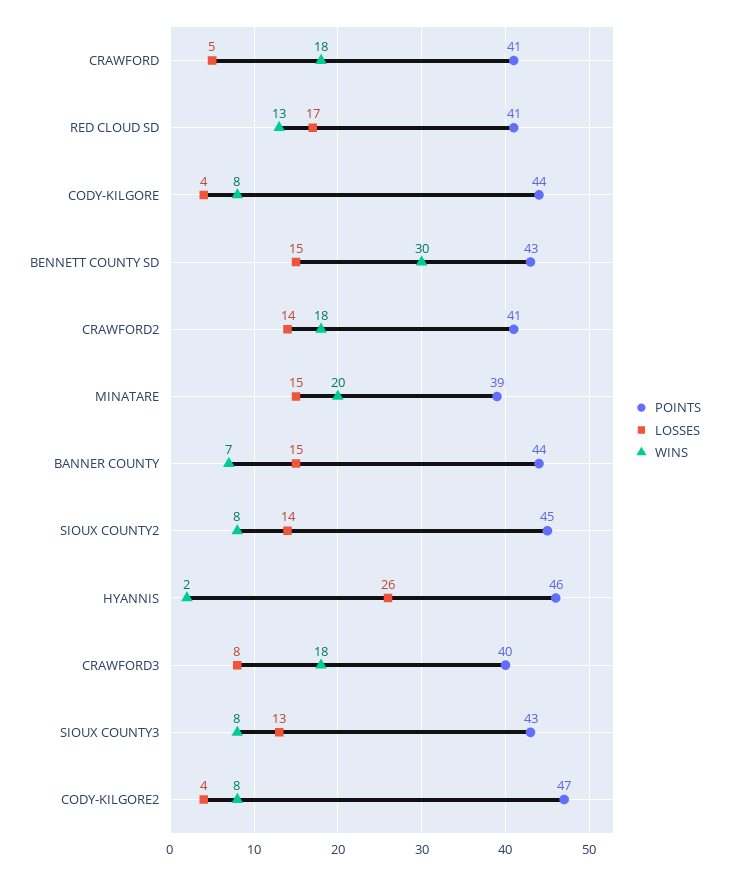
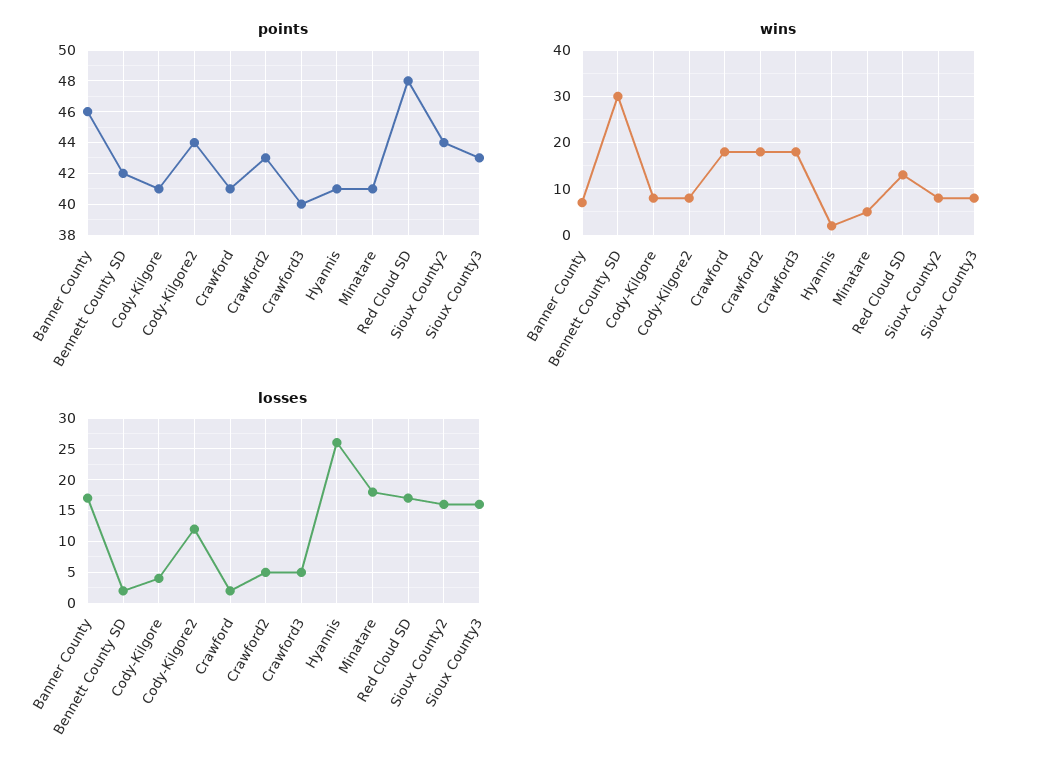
  {
    "POINTS": {
      "CRAWFORD": 41,
-     "RED CLOUD SD": 41,
+     "RED CLOUD SD": 48,
-     "CODY-KILGORE": 44,
+     "CODY-KILGORE": 41,
-     "BENNETT COUNTY SD": 43,
+     "BENNETT COUNTY SD": 42,
-     "CRAWFORD2": 41,
+     "CRAWFORD2": 43,
-     "MINATARE": 39,
+     "MINATARE": 41,
-     "BANNER COUNTY": 44,
+     "BANNER COUNTY": 46,
-     "SIOUX COUNTY2": 45,
+     "SIOUX COUNTY2": 44,
-     "HYANNIS": 46,
+     "HYANNIS": 41,
      "CRAWFORD3": 40,
      "SIOUX COUNTY3": 43,
-     "CODY-KILGORE2": 47
+     "CODY-KILGORE2": 44
    },
    "LOSSES": {
-     "CRAWFORD": 5,
+     "CRAWFORD": 2,
      "RED CLOUD SD": 17,
      "CODY-KILGORE": 4,
-     "BENNETT COUNTY SD": 15,
+     "BENNETT COUNTY SD": 2,
-     "CRAWFORD2": 14,
+     "CRAWFORD2": 5,
-     "MINATARE": 15,
+     "MINATARE": 18,
-     "BANNER COUNTY": 15,
+     "BANNER COUNTY": 17,
-     "SIOUX COUNTY2": 14,
+     "SIOUX COUNTY2": 16,
      "HYANNIS": 26,
-     "CRAWFORD3": 8,
+     "CRAWFORD3": 5,
-     "SIOUX COUNTY3": 13,
+     "SIOUX COUNTY3": 16,
-     "CODY-KILGORE2": 4
+     "CODY-KILGORE2": 12
    },
    "WINS": {
      "CRAWFORD": 18,
      "RED CLOUD SD": 13,
      "CODY-KILGORE": 8,
      "BENNETT COUNTY SD": 30,
      "CRAWFORD2": 18,
-     "MINATARE": 20,
+     "MINATARE": 5,
      "BANNER COUNTY": 7,
      "SIOUX COUNTY2": 8,
      "HYANNIS": 2,
      "CRAWFORD3": 18,
      "SIOUX COUNTY3": 8,
      "CODY-KILGORE2": 8
    }
  }

